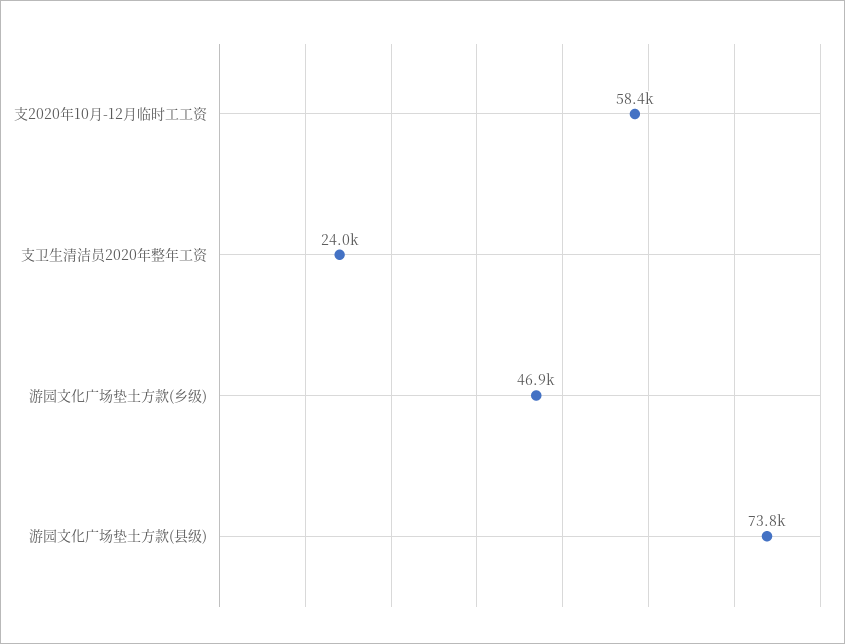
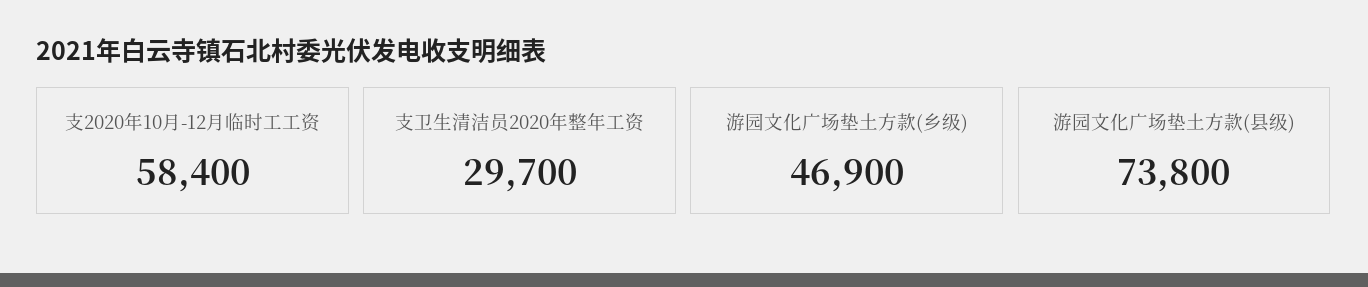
  {
    "支2020年10月-12月临时工工资": 58400,
-   "支卫生清洁员2020年整年工资": 24000,
+   "支卫生清洁员2020年整年工资": 29700,
    "游园文化广场垫土方款(乡级)": 46900,
    "游园文化广场垫土方款(县级)": 73800
  }

